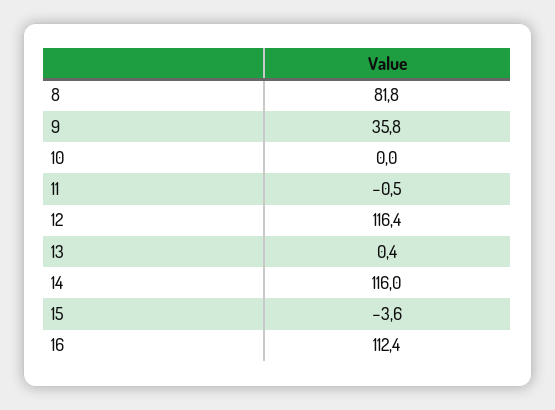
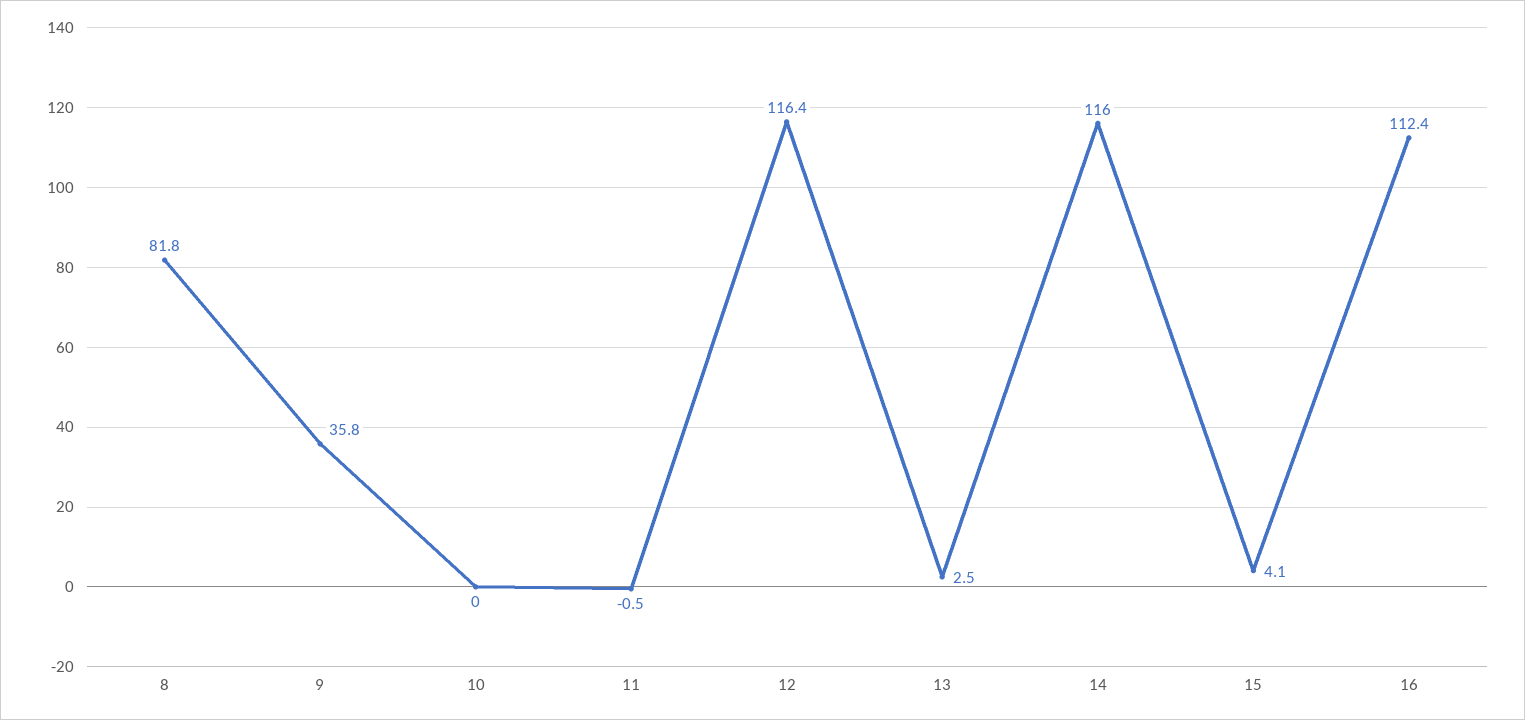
  {
    "8": 81.8,
    "9": 35.8,
    "10": 0,
    "11": -0.5,
    "12": 116.4,
-   "13": 0.4,
+   "13": 2.5,
    "14": 116,
-   "15": -3.6,
+   "15": 4.1,
    "16": 112.4
  }

